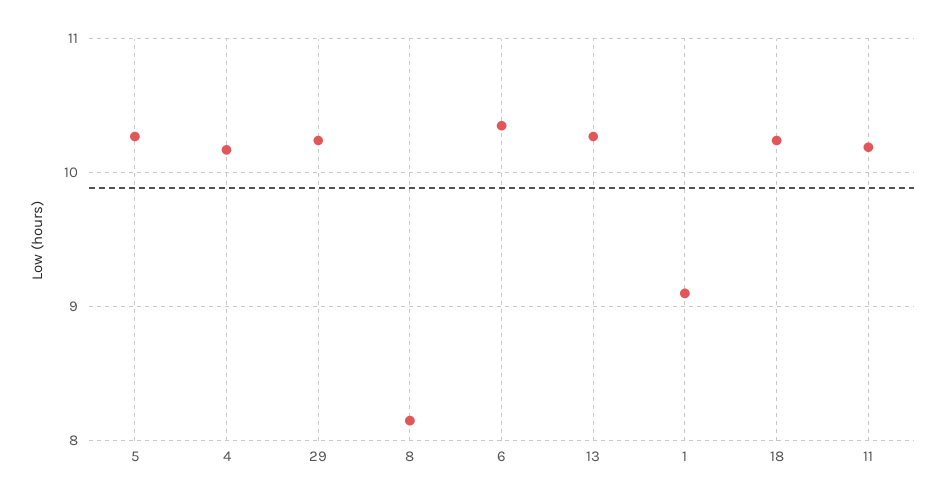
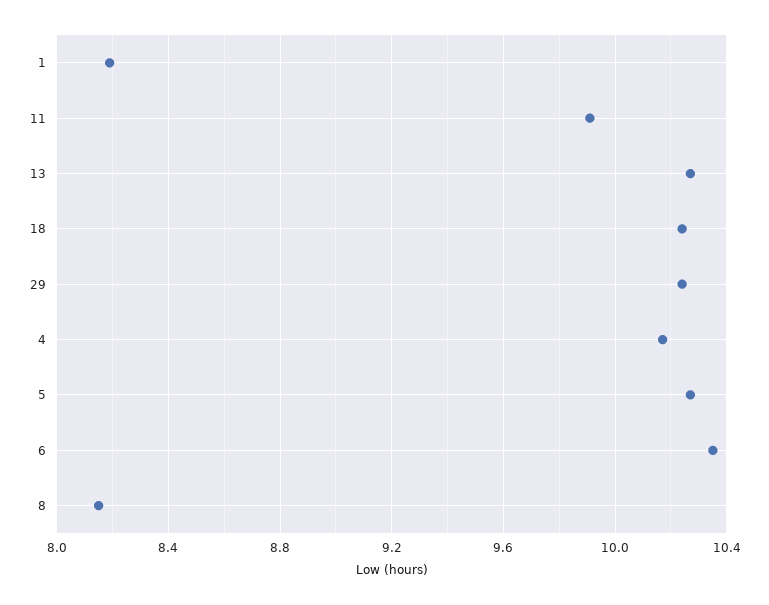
  {
    "5": 10.25,
    "4": 10.15,
    "29": 10.25,
    "8": 8.15,
    "6": 10.35,
    "13": 10.25,
-   "1": 9.1,
+   "1": 8.2,
    "18": 10.25,
-   "11": 10.2
+   "11": 9.9
  }

